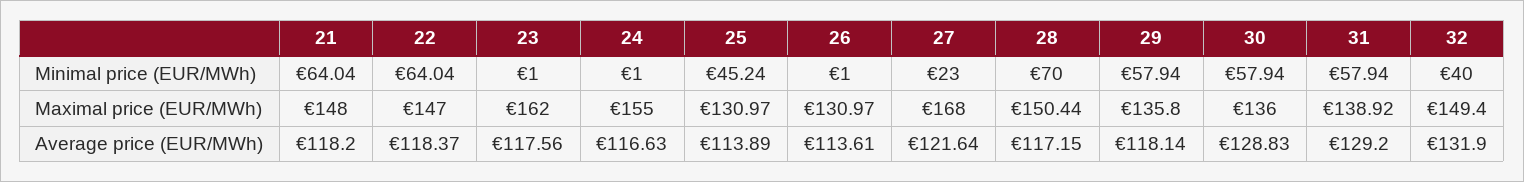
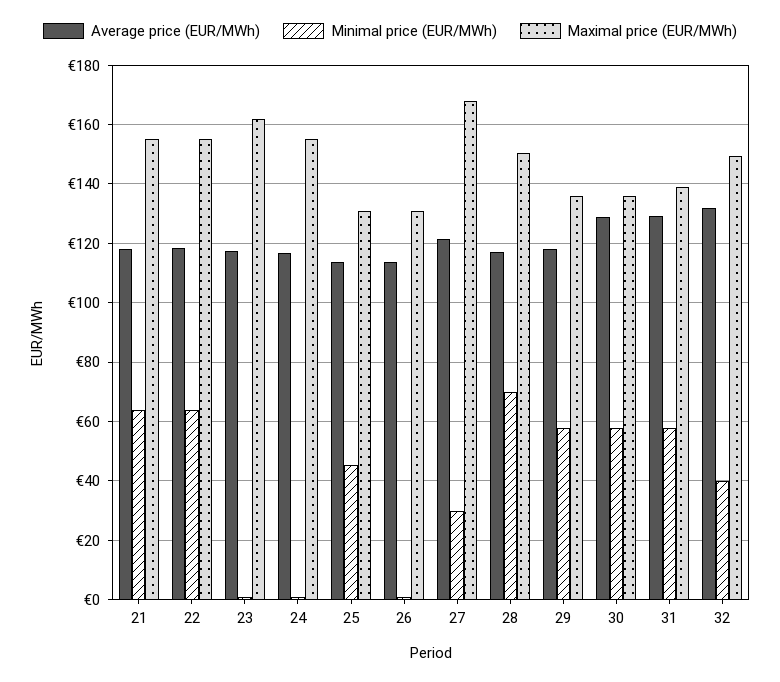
  {
    "Minimal price (EUR/MWh)": {
      "21": 64.04,
      "22": 64.04,
      "23": 1,
      "24": 1,
      "25": 45.24,
      "26": 1,
-     "27": 23,
+     "27": 30,
      "28": 70,
      "29": 57.94,
      "30": 57.94,
      "31": 57.94,
      "32": 40
    },
    "Maximal price (EUR/MWh)": {
-     "21": 148,
+     "21": 155,
-     "22": 147,
+     "22": 155,
      "23": 162,
      "24": 155,
      "25": 130.97,
      "26": 130.97,
      "27": 168,
      "28": 150.44,
      "29": 135.8,
      "30": 136,
      "31": 138.92,
      "32": 149.4
    },
    "Average price (EUR/MWh)": {
      "21": 118.2,
      "22": 118.37,
      "23": 117.56,
      "24": 116.63,
      "25": 113.89,
      "26": 113.61,
      "27": 121.64,
      "28": 117.15,
      "29": 118.14,
      "30": 128.83,
      "31": 129.2,
      "32": 131.9
    }
  }

